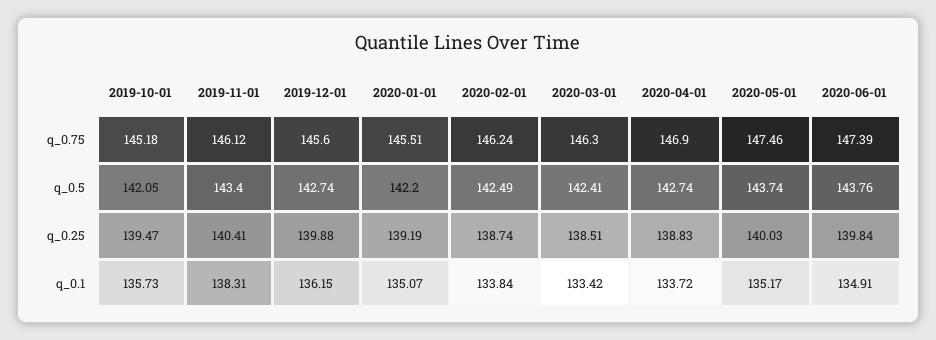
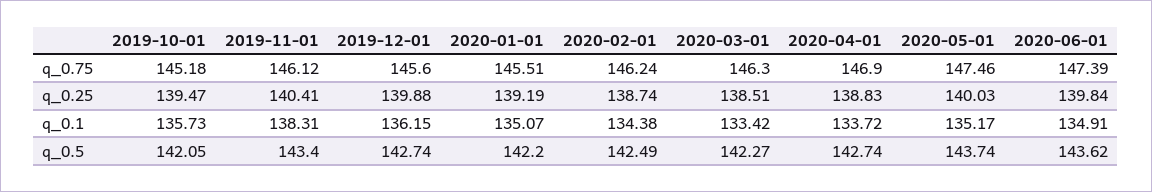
  {
    "2019-10-01": {
      "q_0.75": 145.18,
      "q_0.5": 142.05,
      "q_0.25": 139.47,
      "q_0.1": 135.73
    },
    "2019-11-01": {
      "q_0.75": 146.12,
      "q_0.5": 143.4,
      "q_0.25": 140.41,
      "q_0.1": 138.31
    },
    "2019-12-01": {
      "q_0.75": 145.6,
      "q_0.5": 142.74,
      "q_0.25": 139.88,
      "q_0.1": 136.15
    },
    "2020-01-01": {
      "q_0.75": 145.51,
      "q_0.5": 142.2,
      "q_0.25": 139.19,
      "q_0.1": 135.07
    },
    "2020-02-01": {
      "q_0.75": 146.24,
      "q_0.5": 142.49,
      "q_0.25": 138.74,
-     "q_0.1": 133.84
+     "q_0.1": 134.38
    },
    "2020-03-01": {
      "q_0.75": 146.3,
-     "q_0.5": 142.41,
+     "q_0.5": 142.27,
      "q_0.25": 138.51,
      "q_0.1": 133.42
    },
    "2020-04-01": {
      "q_0.75": 146.9,
      "q_0.5": 142.74,
      "q_0.25": 138.83,
      "q_0.1": 133.72
    },
    "2020-05-01": {
      "q_0.75": 147.46,
      "q_0.5": 143.74,
      "q_0.25": 140.03,
      "q_0.1": 135.17
    },
    "2020-06-01": {
      "q_0.75": 147.39,
-     "q_0.5": 143.76,
+     "q_0.5": 143.62,
      "q_0.25": 139.84,
      "q_0.1": 134.91
    }
  }

